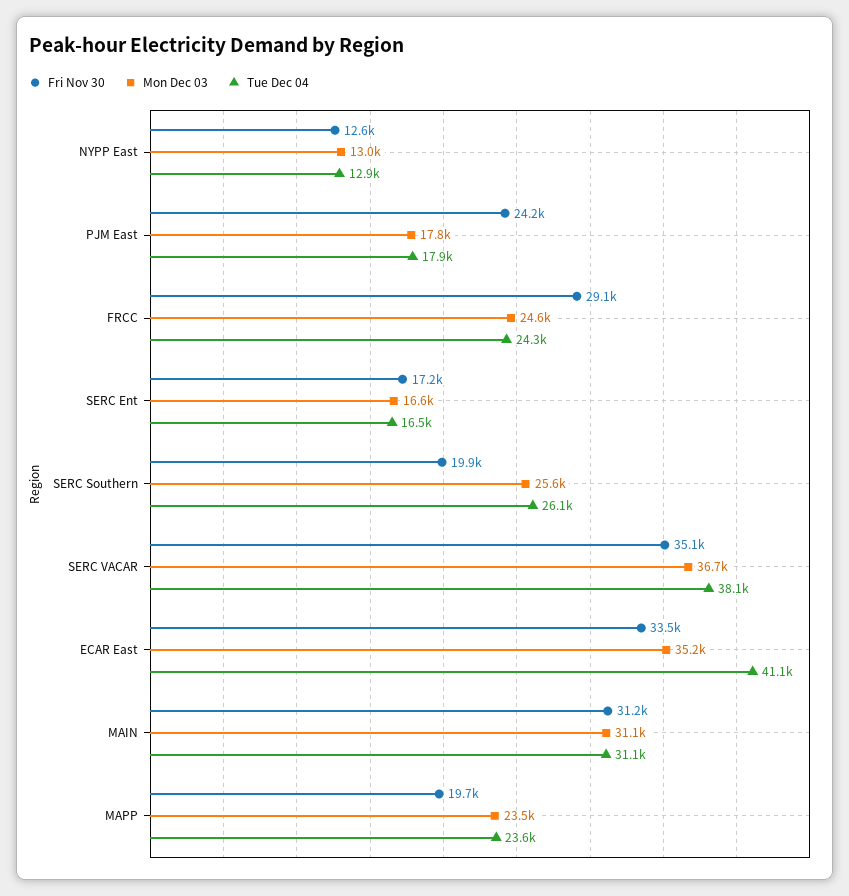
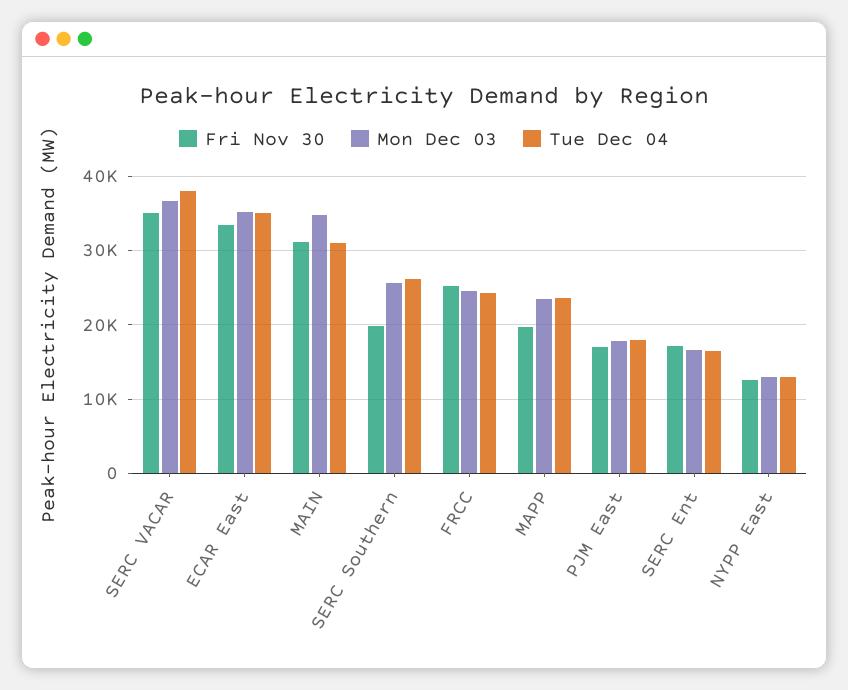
  {
    "Fri Nov 30": {
      "NYPP East": 12600,
-     "PJM East": 24200,
+     "PJM East": 17000,
-     "FRCC": 29100,
+     "FRCC": 25000,
      "SERC Ent": 17200,
      "SERC Southern": 19900,
      "SERC VACAR": 35100,
      "ECAR East": 33500,
      "MAIN": 31200,
      "MAPP": 19700
    },
    "Mon Dec 03": {
      "NYPP East": 13000,
      "PJM East": 17800,
      "FRCC": 24600,
      "SERC Ent": 16600,
      "SERC Southern": 25600,
      "SERC VACAR": 36700,
      "ECAR East": 35200,
-     "MAIN": 31100,
+     "MAIN": 35000,
      "MAPP": 23500
    },
    "Tue Dec 04": {
      "NYPP East": 12900,
      "PJM East": 17900,
      "FRCC": 24300,
      "SERC Ent": 16500,
      "SERC Southern": 26100,
      "SERC VACAR": 38100,
-     "ECAR East": 41100,
+     "ECAR East": 35000,
      "MAIN": 31100,
      "MAPP": 23600
    }
  }

